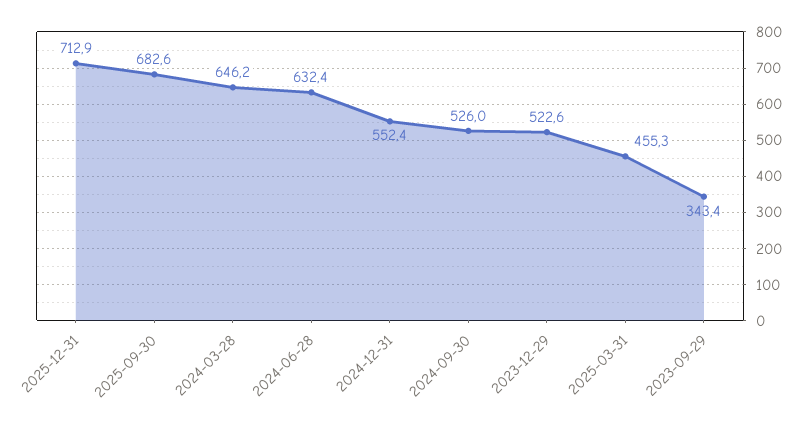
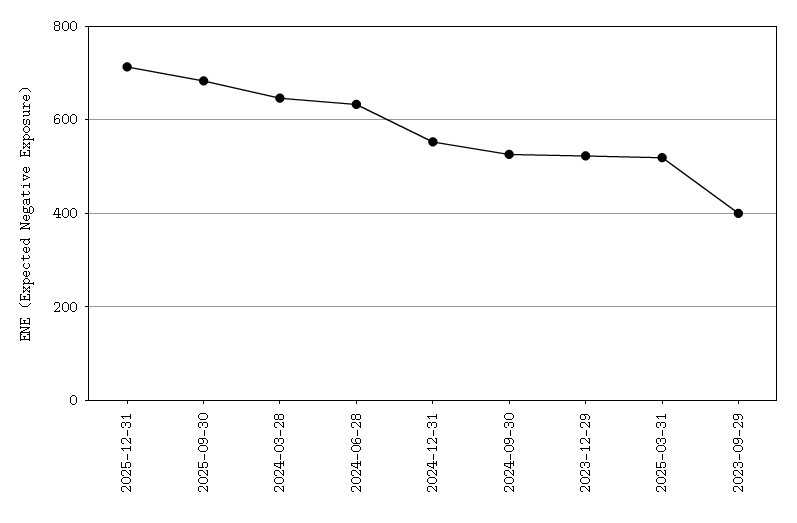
  {
    "2025-12-31": 712.9,
    "2025-09-30": 682.6,
    "2024-03-28": 646.2,
    "2024-06-28": 632.4,
    "2024-12-31": 552.4,
    "2024-09-30": 526,
    "2023-12-29": 522.6,
-   "2025-03-31": 455.3,
+   "2025-03-31": 520,
-   "2023-09-29": 343.4
+   "2023-09-29": 400
  }

